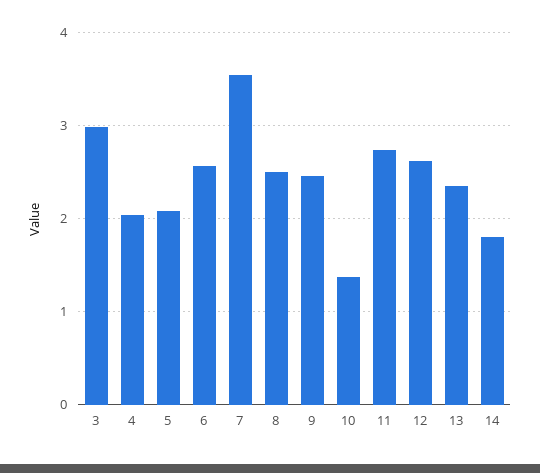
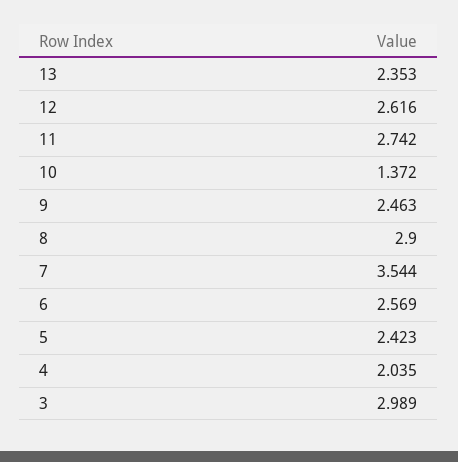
  {
    "3": 2.989,
    "4": 2.035,
-   "5": 2.1,
+   "5": 2.423,
    "6": 2.569,
    "7": 3.544,
-   "8": 2.5,
+   "8": 2.9,
    "9": 2.463,
    "10": 1.372,
    "11": 2.742,
    "12": 2.616,
-   "13": 2.353,
+   "13": 2.353
-   "14": 1.8
  }

